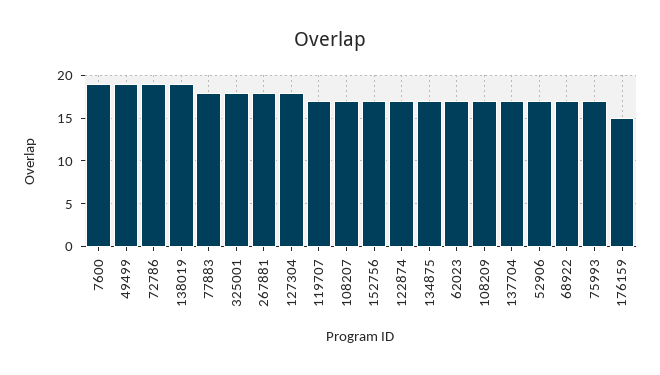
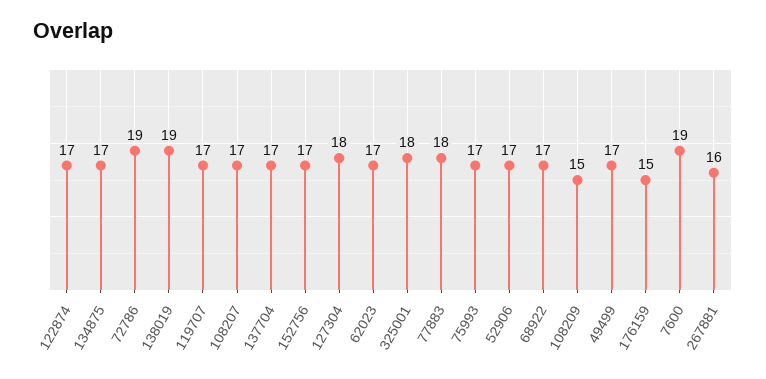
  {
    "7600": 19,
-   "49499": 19,
+   "49499": 17,
    "72786": 19,
    "138019": 19,
    "77883": 18,
    "325001": 18,
-   "267881": 18,
+   "267881": 16,
    "127304": 18,
    "119707": 17,
    "108207": 17,
    "152756": 17,
    "122874": 17,
    "134875": 17,
    "62023": 17,
-   "108209": 17,
+   "108209": 15,
    "137704": 17,
    "52906": 17,
    "68922": 17,
    "75993": 17,
    "176159": 15
  }

